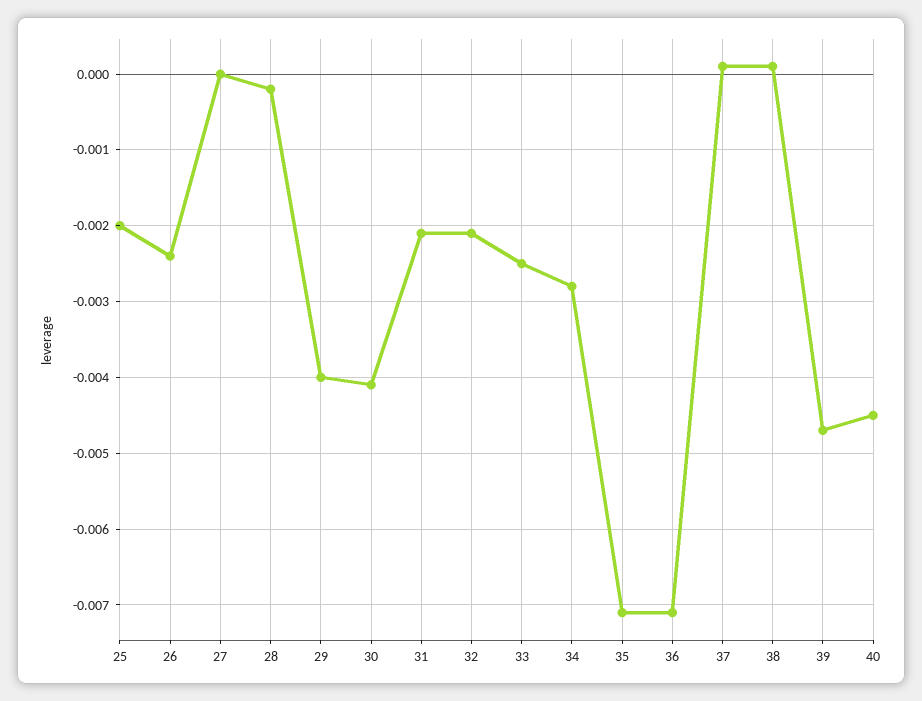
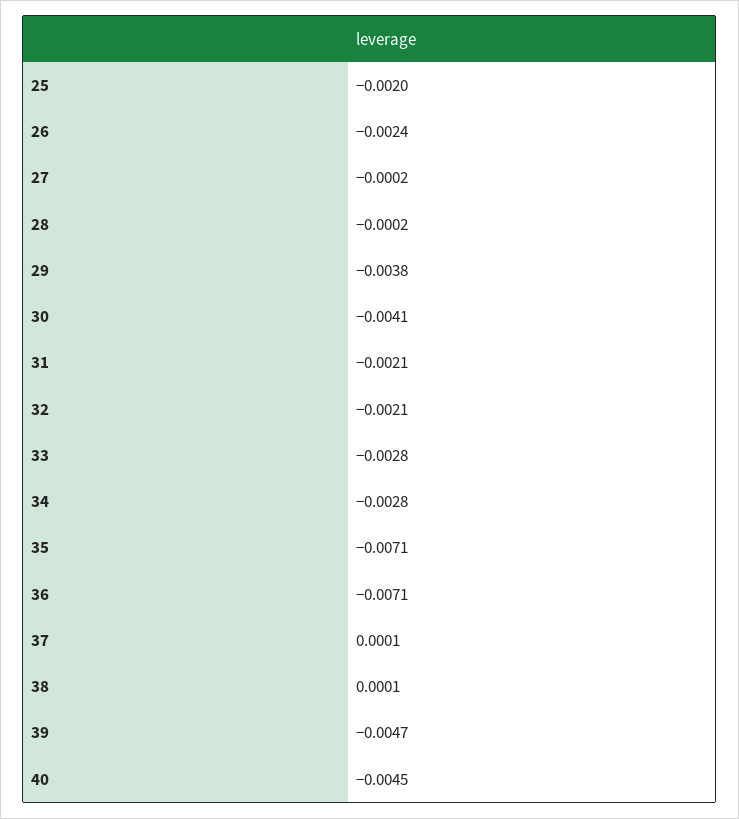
  {
    "25": -0.002,
    "26": -0.0024,
-   "27": 0,
+   "27": -0.0002,
    "28": -0.0002,
-   "29": -0.004,
+   "29": -0.0038,
    "30": -0.0041,
    "31": -0.0021,
    "32": -0.0021,
-   "33": -0.0025,
+   "33": -0.0028,
    "34": -0.0028,
    "35": -0.0071,
    "36": -0.0071,
    "37": 0.0001,
    "38": 0.0001,
    "39": -0.0047,
    "40": -0.0045
  }

